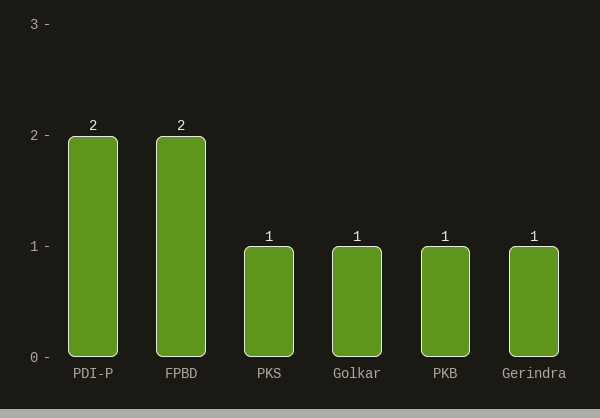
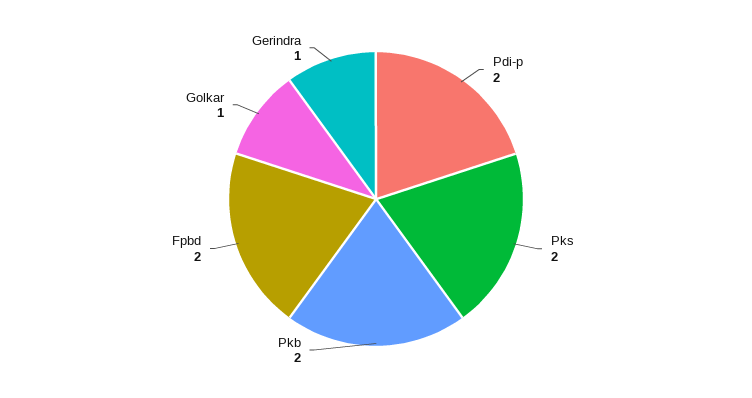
  {
    "PDI-P": 2,
    "FPBD": 2,
-   "PKS": 1,
+   "PKS": 2,
    "Golkar": 1,
-   "PKB": 1,
+   "PKB": 2,
    "Gerindra": 1
  }

